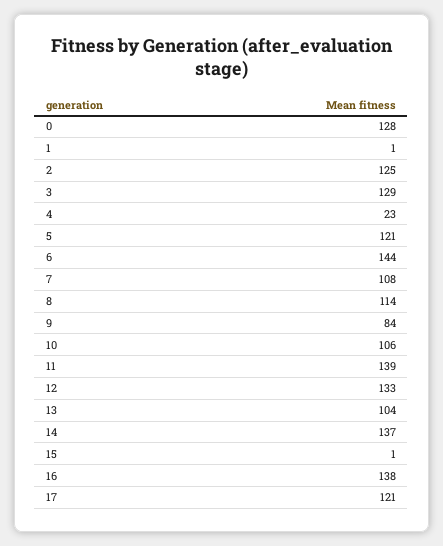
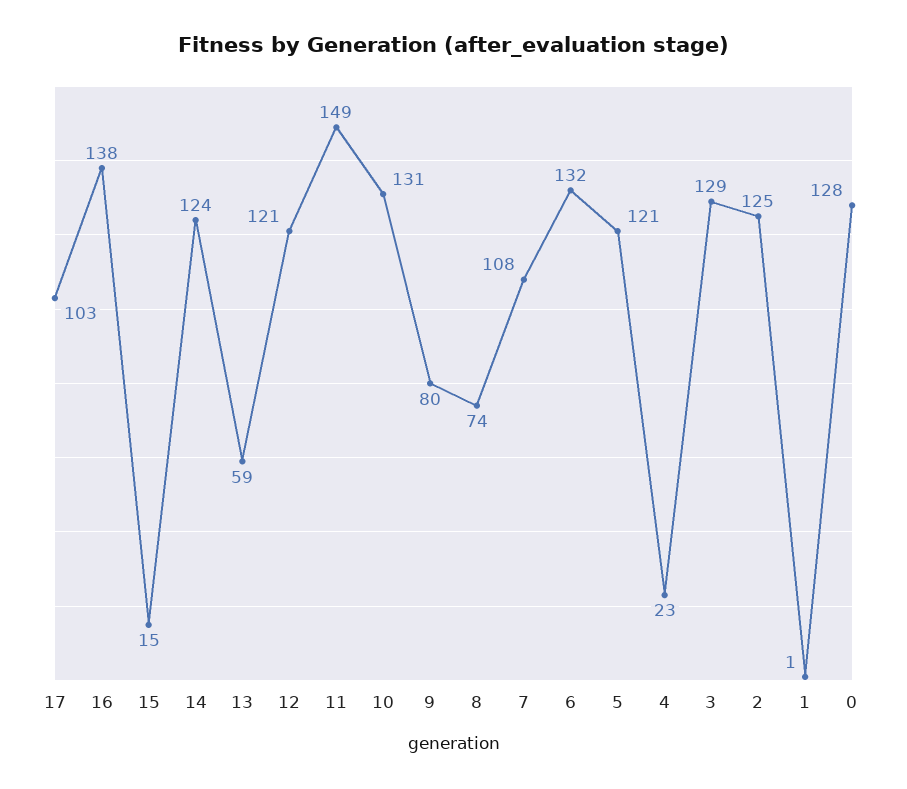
  {
    "0": 128,
    "1": 1,
    "2": 125,
    "3": 129,
    "4": 23,
    "5": 121,
-   "6": 144,
+   "6": 132,
    "7": 108,
-   "8": 114,
+   "8": 74,
-   "9": 84,
+   "9": 80,
-   "10": 106,
+   "10": 131,
-   "11": 139,
+   "11": 149,
-   "12": 133,
+   "12": 121,
-   "13": 104,
+   "13": 59,
-   "14": 137,
+   "14": 124,
-   "15": 1,
+   "15": 15,
    "16": 138,
-   "17": 121
+   "17": 103
  }

